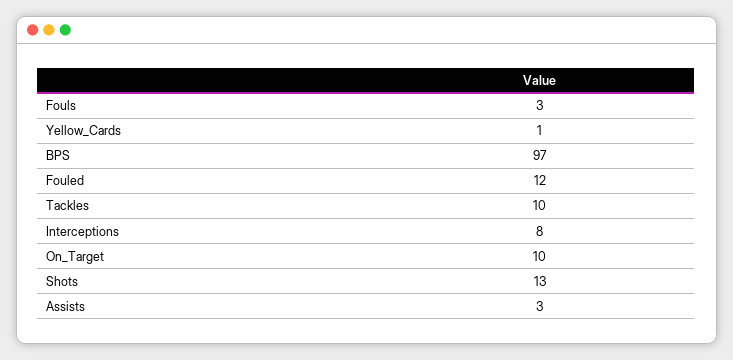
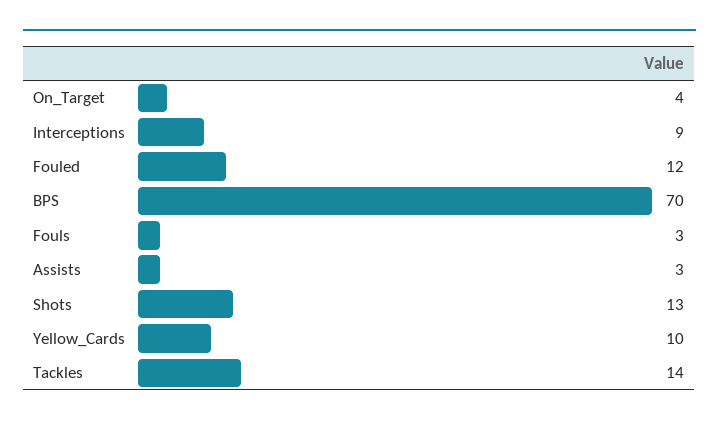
  {
    "Fouls": 3,
-   "Yellow_Cards": 1,
+   "Yellow_Cards": 10,
-   "BPS": 97,
+   "BPS": 70,
    "Fouled": 12,
-   "Tackles": 10,
+   "Tackles": 14,
-   "Interceptions": 8,
+   "Interceptions": 9,
-   "On_Target": 10,
+   "On_Target": 4,
    "Shots": 13,
    "Assists": 3
  }

